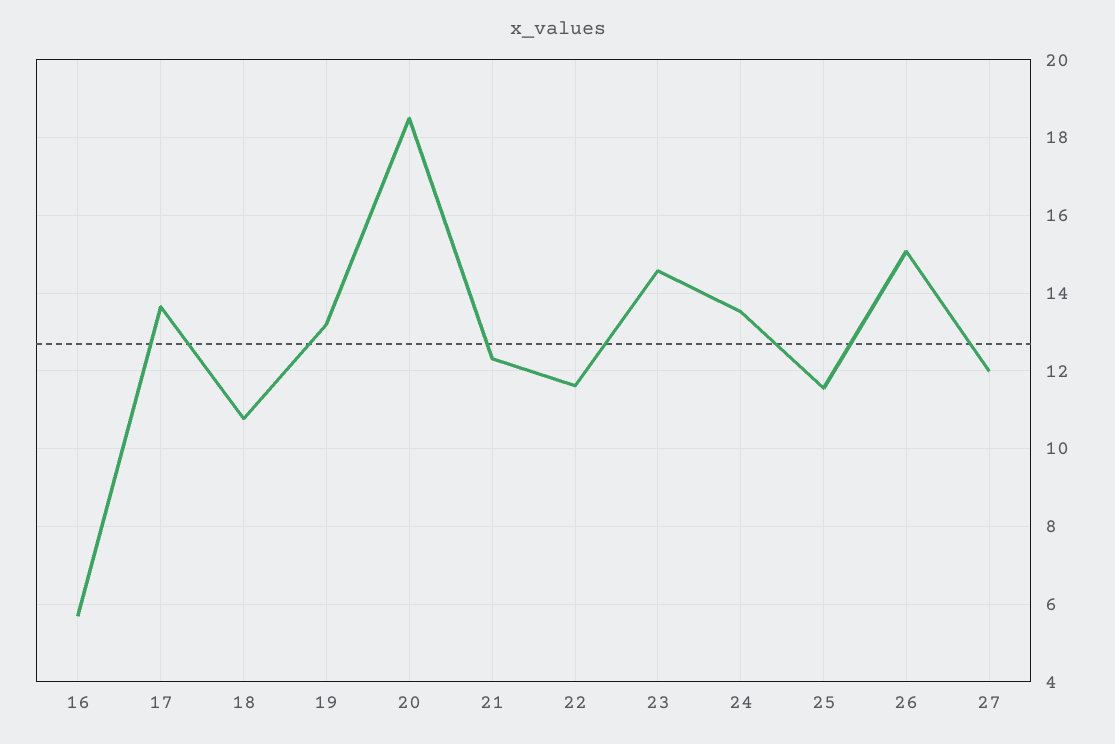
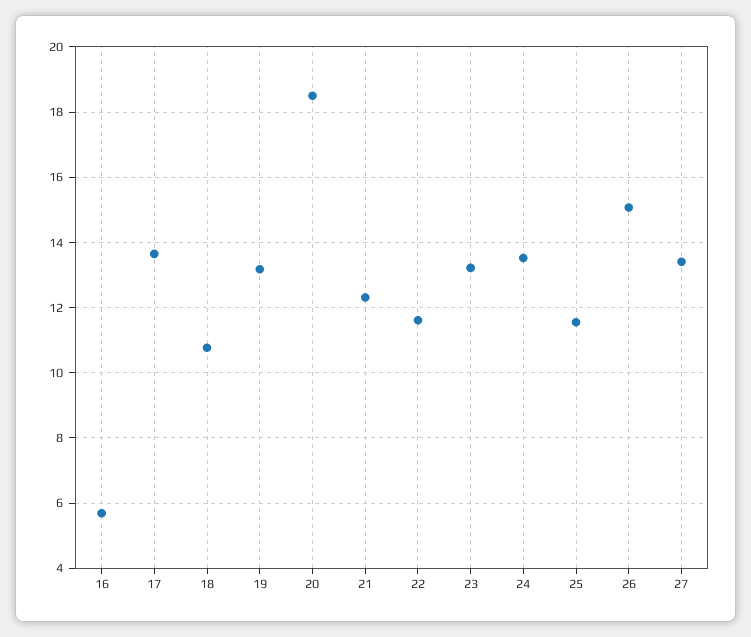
  {
    "16": 5.6,
    "17": 13.6,
    "18": 10.8,
    "19": 13.2,
    "20": 18.6,
    "21": 12.4,
    "22": 11.6,
-   "23": 14.6,
+   "23": 13.2,
    "24": 13.6,
    "25": 11.6,
    "26": 15,
-   "27": 12
+   "27": 13.4
  }

